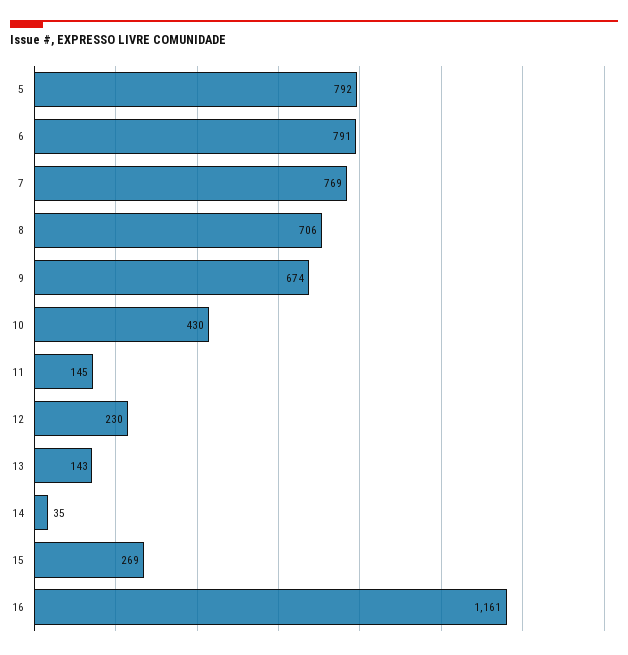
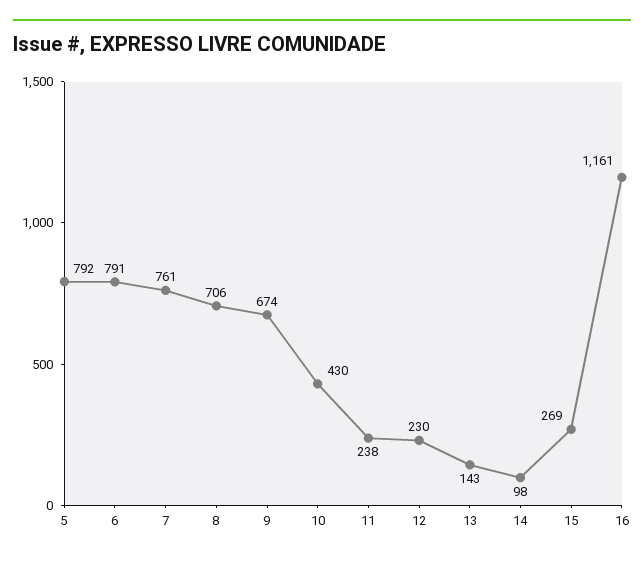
  {
    "5": 792,
    "6": 791,
-   "7": 769,
+   "7": 761,
    "8": 706,
    "9": 674,
    "10": 430,
-   "11": 145,
+   "11": 238,
    "12": 230,
    "13": 143,
-   "14": 35,
+   "14": 98,
    "15": 269,
    "16": 1161
  }

